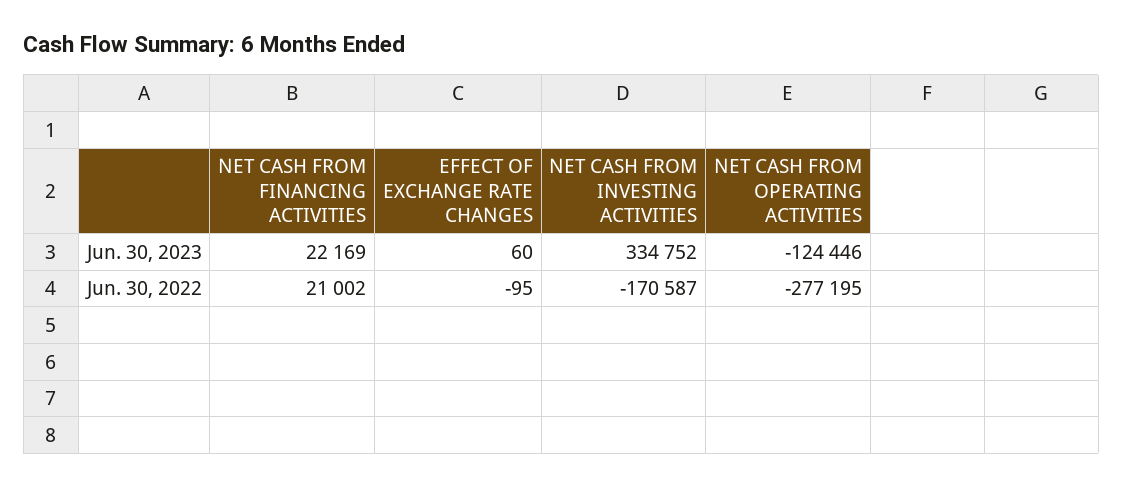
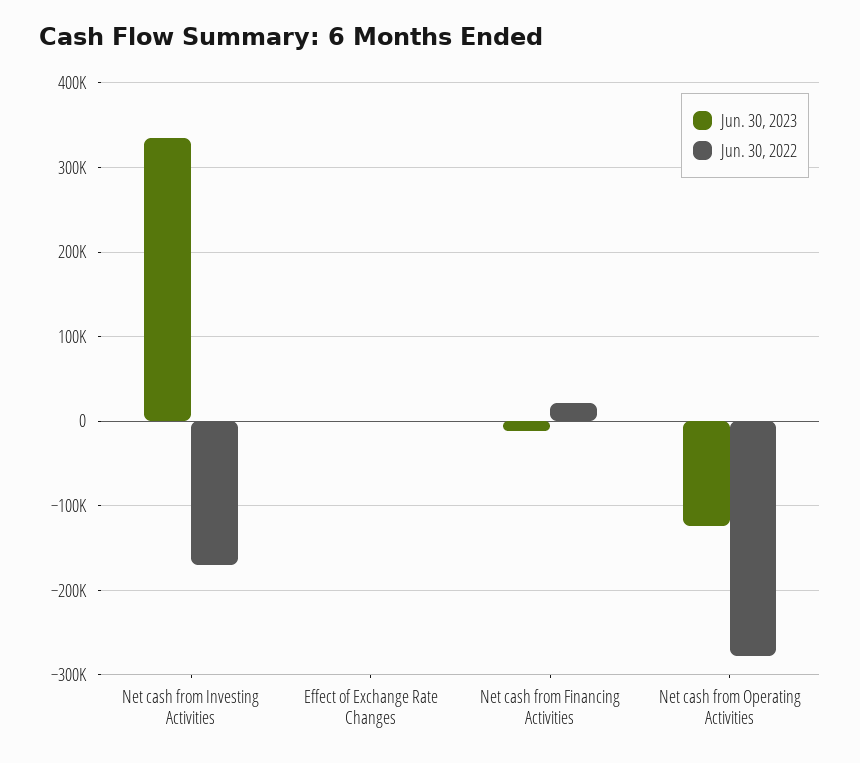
  {
    "Jun. 30, 2023": {
-     "NET CASH FROM FINANCING ACTIVITIES": 22169,
+     "NET CASH FROM FINANCING ACTIVITIES": -10000,
      "EFFECT OF EXCHANGE RATE CHANGES": 60,
      "NET CASH FROM INVESTING ACTIVITIES": 334752,
      "NET CASH FROM OPERATING ACTIVITIES": -124446
    },
    "Jun. 30, 2022": {
      "NET CASH FROM FINANCING ACTIVITIES": 21002,
      "EFFECT OF EXCHANGE RATE CHANGES": -95,
      "NET CASH FROM INVESTING ACTIVITIES": -170587,
      "NET CASH FROM OPERATING ACTIVITIES": -277195
    }
  }

